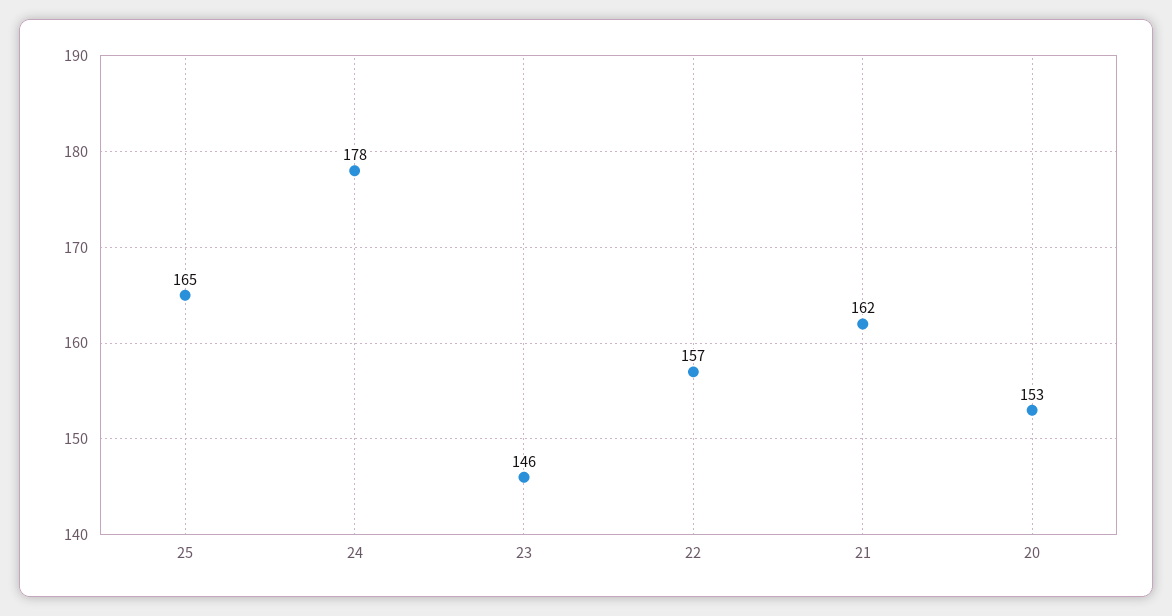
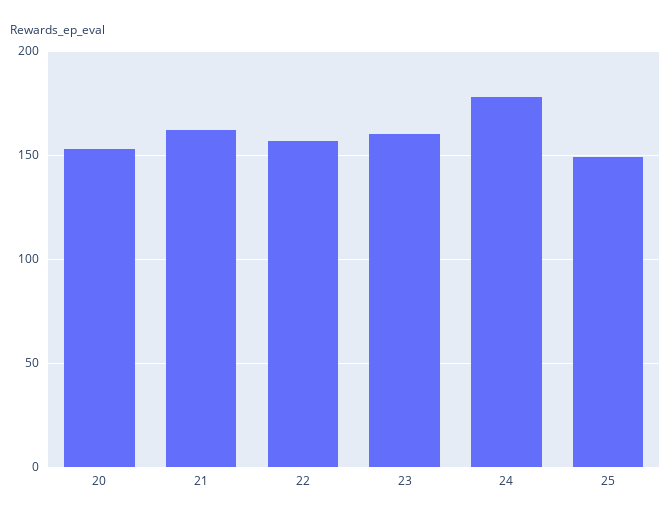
  {
-   "25": 165,
+   "25": 150,
    "24": 178,
-   "23": 146,
+   "23": 160,
    "22": 157,
    "21": 162,
    "20": 153
  }

